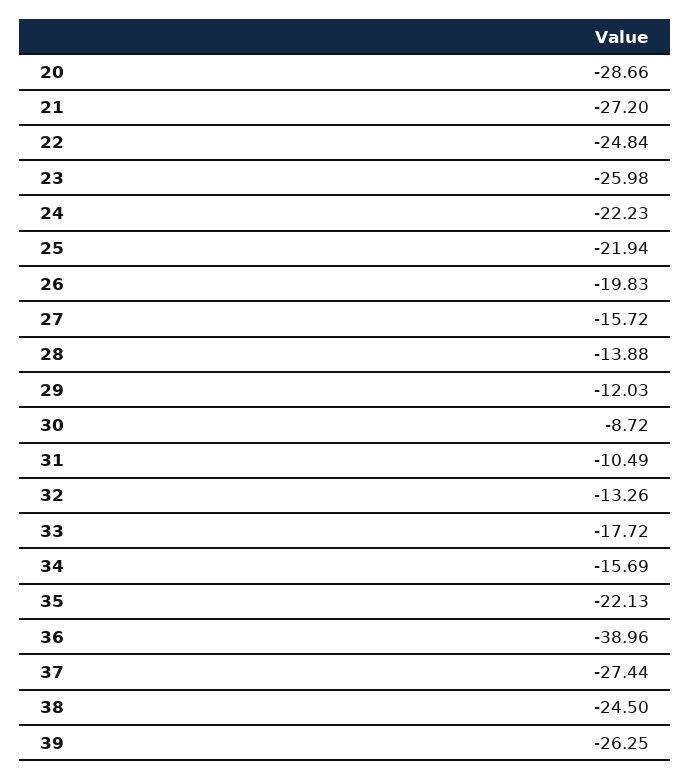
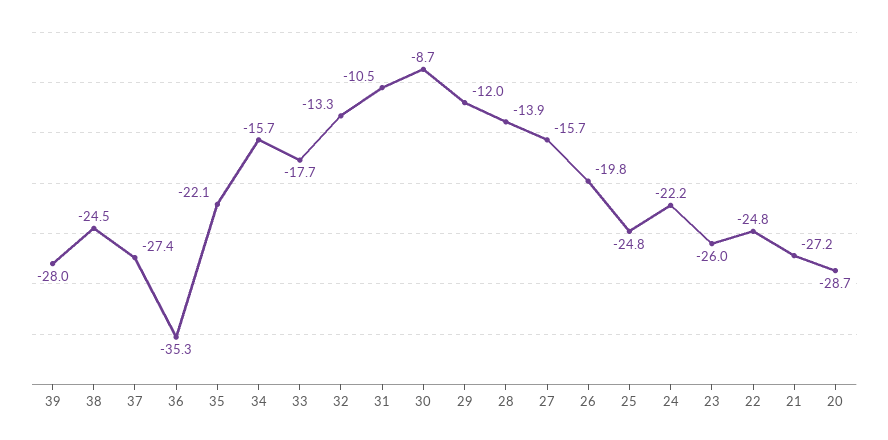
  {
    "20": -28.66,
    "21": -27.2,
    "22": -24.84,
    "23": -25.98,
    "24": -22.23,
-   "25": -21.94,
+   "25": -24.8,
    "26": -19.83,
    "27": -15.72,
    "28": -13.88,
    "29": -12.03,
    "30": -8.72,
    "31": -10.49,
    "32": -13.26,
    "33": -17.72,
    "34": -15.69,
    "35": -22.13,
-   "36": -38.96,
+   "36": -35.3,
    "37": -27.44,
    "38": -24.5,
-   "39": -26.25
+   "39": -28
  }

